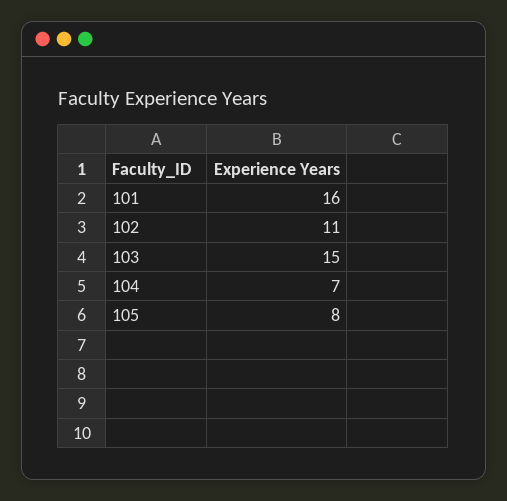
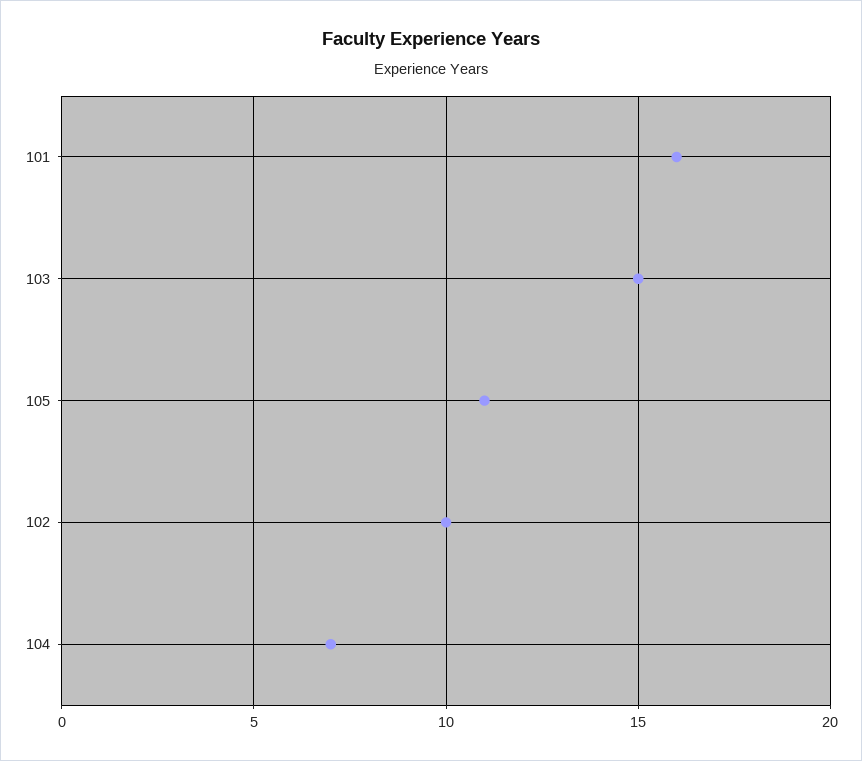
  {
    "101": 16,
-   "102": 11,
+   "102": 10,
    "103": 15,
    "104": 7,
-   "105": 8
+   "105": 11
  }

